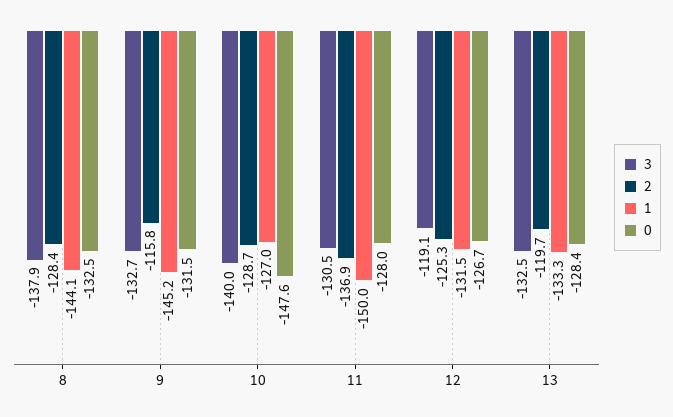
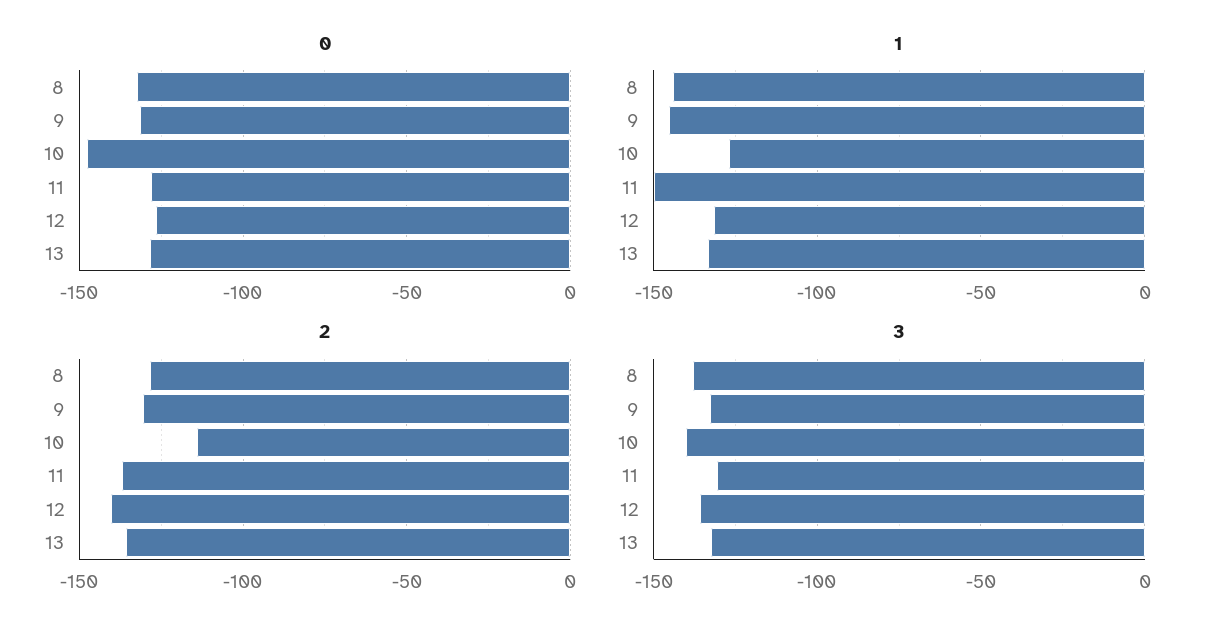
  {
    "3": {
      "8": -137.9,
      "9": -132.7,
      "10": -140,
      "11": -130.5,
-     "12": -119.1,
+     "12": -135,
      "13": -132.5
    },
    "2": {
      "8": -128.4,
-     "9": -115.8,
+     "9": -130,
-     "10": -128.7,
+     "10": -115,
      "11": -136.9,
-     "12": -125.3,
+     "12": -140,
-     "13": -119.7
+     "13": -135
    },
    "1": {
      "8": -144.1,
      "9": -145.2,
      "10": -127,
      "11": -150,
      "12": -131.5,
      "13": -133.3
    },
    "0": {
      "8": -132.5,
      "9": -131.5,
      "10": -147.6,
      "11": -128,
      "12": -126.7,
      "13": -128.4
    }
  }

